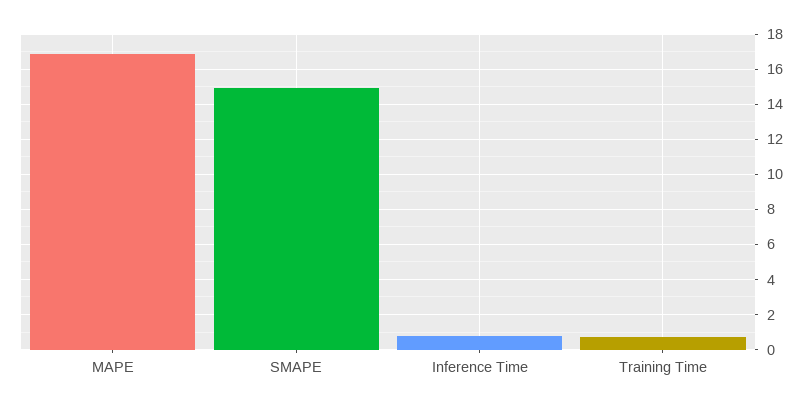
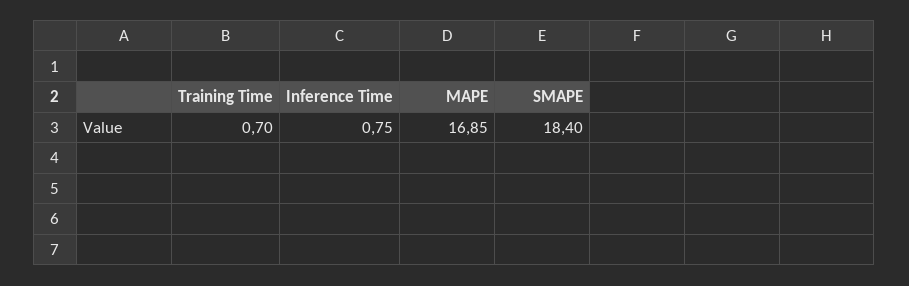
  {
    "MAPE": 16.85,
-   "SMAPE": 15,
+   "SMAPE": 18.4,
    "Inference Time": 0.75,
    "Training Time": 0.7
  }

